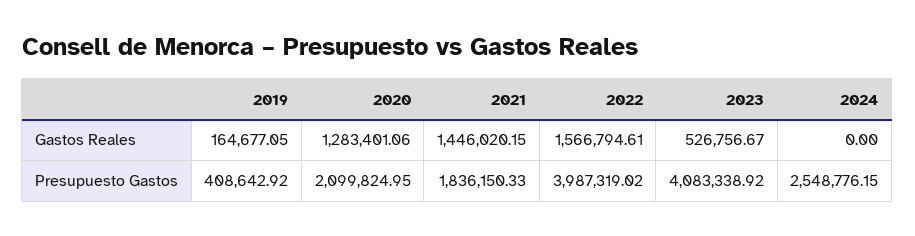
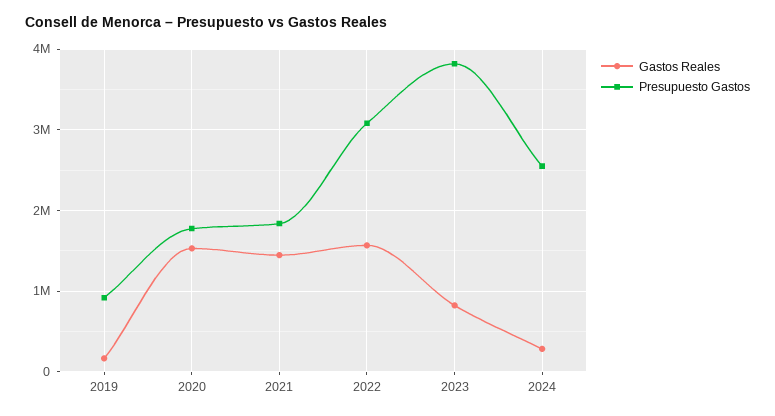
  {
    "Gastos Reales": {
      "2019": 164677.05,
-     "2020": 1283401.06,
+     "2020": 1500000,
      "2021": 1446020.15,
      "2022": 1566794.61,
-     "2023": 526756.67,
+     "2023": 800000,
-     "2024": 0
+     "2024": 300000
    },
    "Presupuesto Gastos": {
-     "2019": 408642.92,
+     "2019": 900000,
-     "2020": 2099824.95,
+     "2020": 1800000,
      "2021": 1836150.33,
-     "2022": 3987319.02,
+     "2022": 3100000,
-     "2023": 4083338.92,
+     "2023": 3800000,
      "2024": 2548776.15
    }
  }

